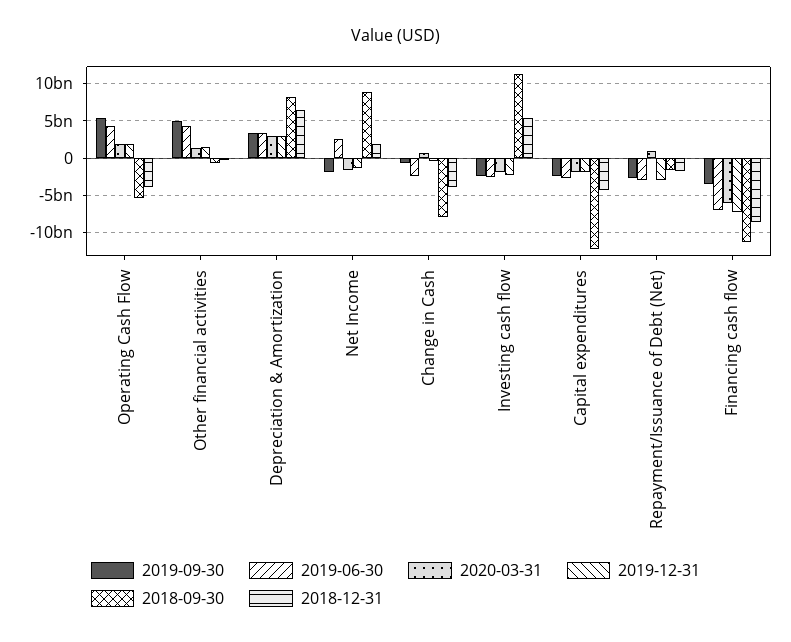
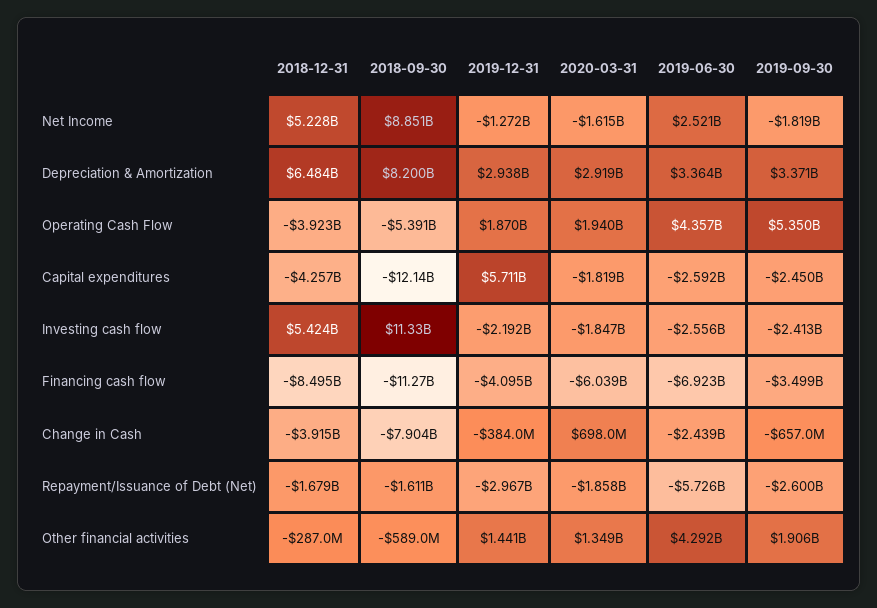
  {
    "2019-09-30": {
      "Operating Cash Flow": 5350000000,
-     "Other financial activities": 5000000000,
+     "Other financial activities": 1906000000,
      "Depreciation & Amortization": 3371000000,
      "Net Income": -1819000000,
      "Change in Cash": -657000000,
      "Investing cash flow": -2413000000,
      "Capital expenditures": -2450000000,
      "Repayment/Issuance of Debt (Net)": -2600000000,
      "Financing cash flow": -3499000000
    },
    "2019-06-30": {
      "Operating Cash Flow": 4357000000,
      "Other financial activities": 4292000000,
      "Depreciation & Amortization": 3364000000,
      "Net Income": 2521000000,
      "Change in Cash": -2439000000,
      "Investing cash flow": -2556000000,
      "Capital expenditures": -2592000000,
-     "Repayment/Issuance of Debt (Net)": -3000000000,
+     "Repayment/Issuance of Debt (Net)": -5726000000,
      "Financing cash flow": -6923000000
    },
    "2020-03-31": {
      "Operating Cash Flow": 1940000000,
      "Other financial activities": 1349000000,
      "Depreciation & Amortization": 2919000000,
      "Net Income": -1615000000,
      "Change in Cash": 698000000,
      "Investing cash flow": -1847000000,
      "Capital expenditures": -1819000000,
-     "Repayment/Issuance of Debt (Net)": 1000000000,
+     "Repayment/Issuance of Debt (Net)": -1858000000,
      "Financing cash flow": -6039000000
    },
    "2019-12-31": {
      "Operating Cash Flow": 1870000000,
      "Other financial activities": 1441000000,
      "Depreciation & Amortization": 2938000000,
      "Net Income": -1272000000,
      "Change in Cash": -384000000,
      "Investing cash flow": -2192000000,
-     "Capital expenditures": -2000000000,
+     "Capital expenditures": 5711000000,
      "Repayment/Issuance of Debt (Net)": -2967000000,
-     "Financing cash flow": -7000000000
+     "Financing cash flow": -4095000000
    },
    "2018-09-30": {
      "Operating Cash Flow": -5391000000,
      "Other financial activities": -589000000,
      "Depreciation & Amortization": 8200000000,
      "Net Income": 8851000000,
      "Change in Cash": -7904000000,
      "Investing cash flow": 11330000000,
      "Capital expenditures": -12140000000,
      "Repayment/Issuance of Debt (Net)": -1611000000,
      "Financing cash flow": -11270000000
    },
    "2018-12-31": {
      "Operating Cash Flow": -3923000000,
      "Other financial activities": -287000000,
      "Depreciation & Amortization": 6484000000,
-     "Net Income": 2000000000,
+     "Net Income": 5228000000,
      "Change in Cash": -3915000000,
      "Investing cash flow": 5424000000,
      "Capital expenditures": -4257000000,
      "Repayment/Issuance of Debt (Net)": -1679000000,
      "Financing cash flow": -8495000000
    }
  }

